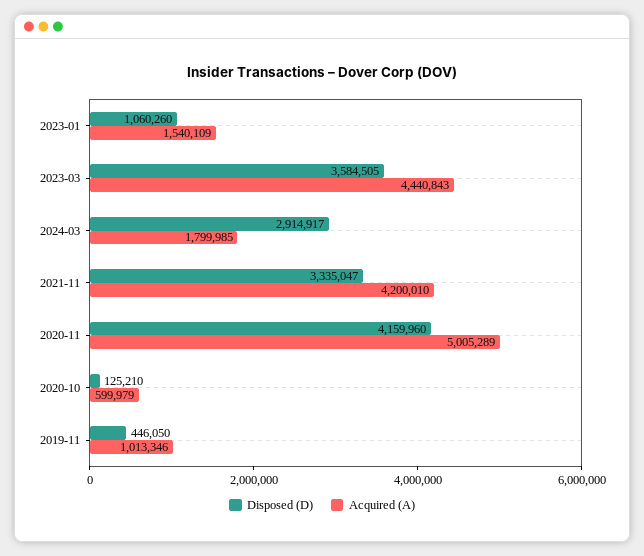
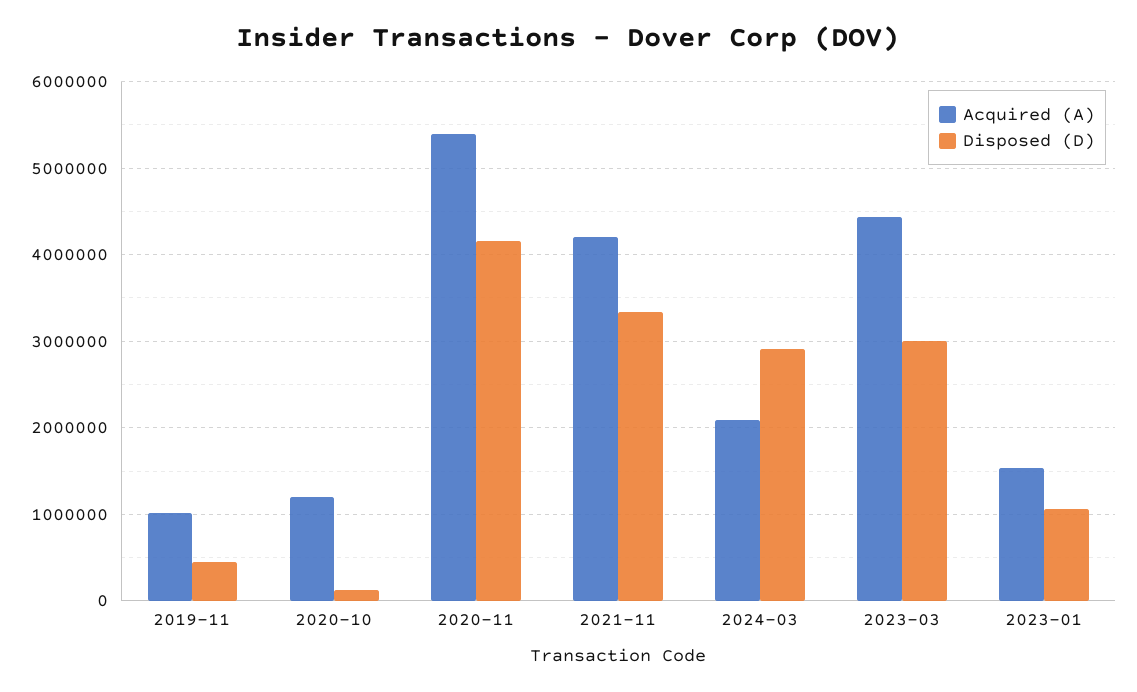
  {
    "Disposed (D)": {
      "2023-01": 1060260,
-     "2023-03": 3584505,
+     "2023-03": 3000000,
      "2024-03": 2914917,
      "2021-11": 3335047,
      "2020-11": 4159960,
      "2020-10": 125210,
      "2019-11": 446050
    },
    "Acquired (A)": {
      "2023-01": 1540109,
      "2023-03": 4440843,
-     "2024-03": 1799985,
+     "2024-03": 2100000,
      "2021-11": 4200010,
-     "2020-11": 5005289,
+     "2020-11": 5400000,
-     "2020-10": 599979,
+     "2020-10": 1200000,
      "2019-11": 1013346
    }
  }

